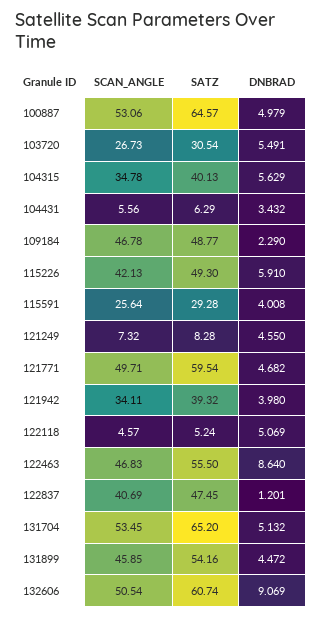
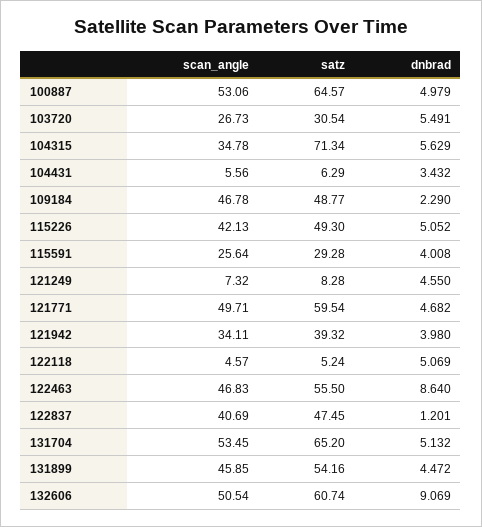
  {
    "SCAN_ANGLE": {
      "100887": 53.06,
      "103720": 26.73,
      "104315": 34.78,
      "104431": 5.56,
      "109184": 46.78,
      "115226": 42.13,
      "115591": 25.64,
      "121249": 7.32,
      "121771": 49.71,
      "121942": 34.11,
      "122118": 4.57,
      "122463": 46.83,
      "122837": 40.69,
      "131704": 53.45,
      "131899": 45.85,
      "132606": 50.54
    },
    "SATZ": {
      "100887": 64.57,
      "103720": 30.54,
-     "104315": 40.13,
+     "104315": 71.34,
      "104431": 6.29,
      "109184": 48.77,
      "115226": 49.3,
      "115591": 29.28,
      "121249": 8.28,
      "121771": 59.54,
      "121942": 39.32,
      "122118": 5.24,
      "122463": 55.5,
      "122837": 47.45,
      "131704": 65.2,
      "131899": 54.16,
      "132606": 60.74
    },
    "DNBRAD": {
      "100887": 4.979,
      "103720": 5.491,
      "104315": 5.629,
      "104431": 3.432,
      "109184": 2.29,
-     "115226": 5.91,
+     "115226": 5.052,
      "115591": 4.008,
      "121249": 4.55,
      "121771": 4.682,
      "121942": 3.98,
      "122118": 5.069,
      "122463": 8.64,
      "122837": 1.201,
      "131704": 5.132,
      "131899": 4.472,
      "132606": 9.069
    }
  }

